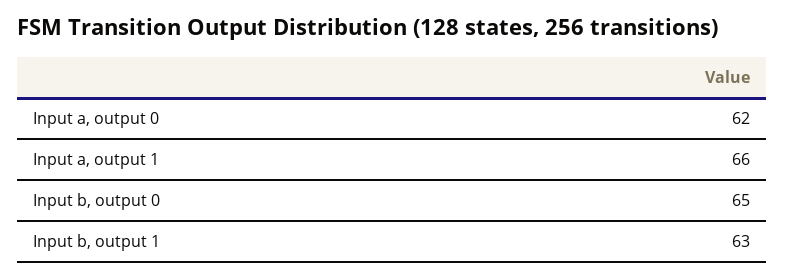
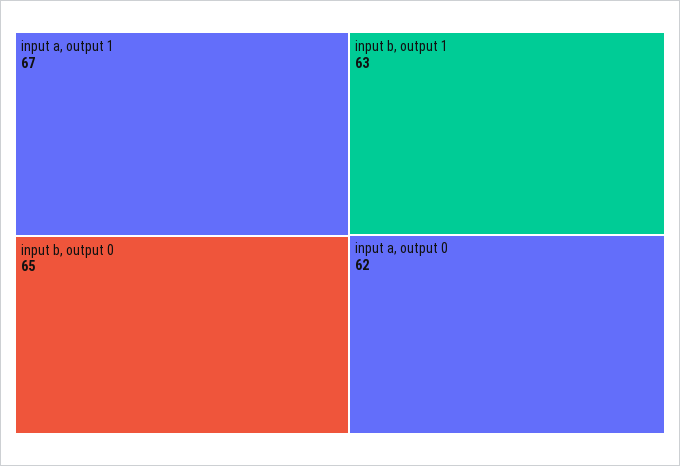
  {
    "Input a, output 0": 62,
-   "Input a, output 1": 66,
+   "Input a, output 1": 67,
    "Input b, output 0": 65,
    "Input b, output 1": 63
  }

